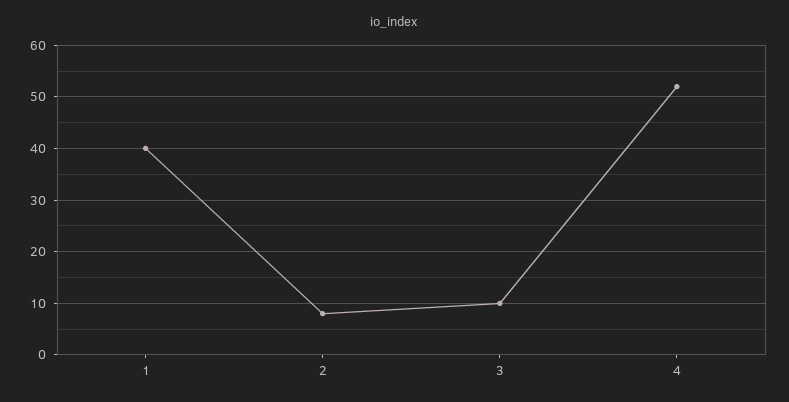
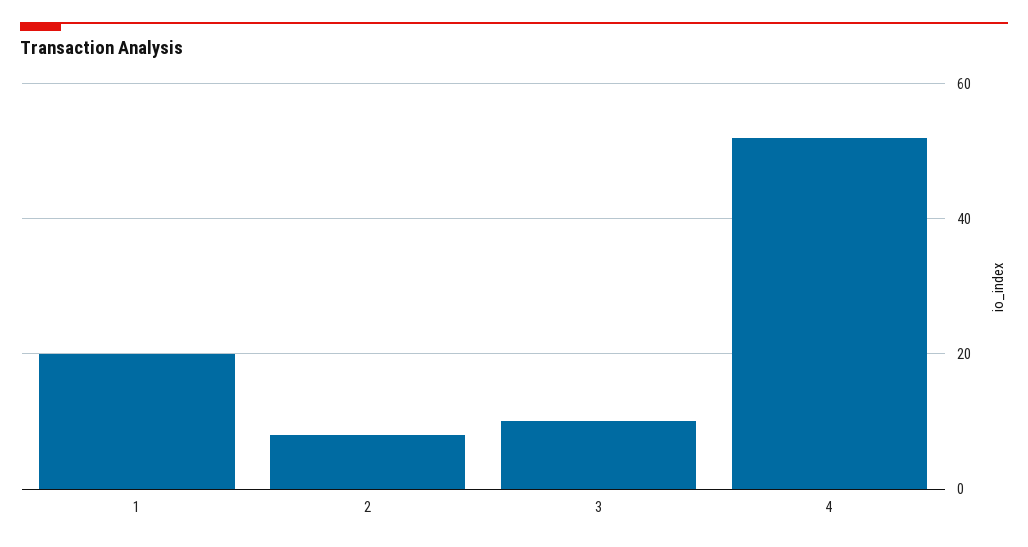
  {
-   "1": 40,
+   "1": 20,
    "2": 10,
    "3": 10,
    "4": 50
  }

